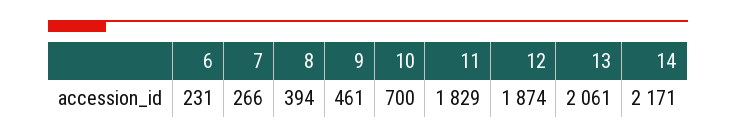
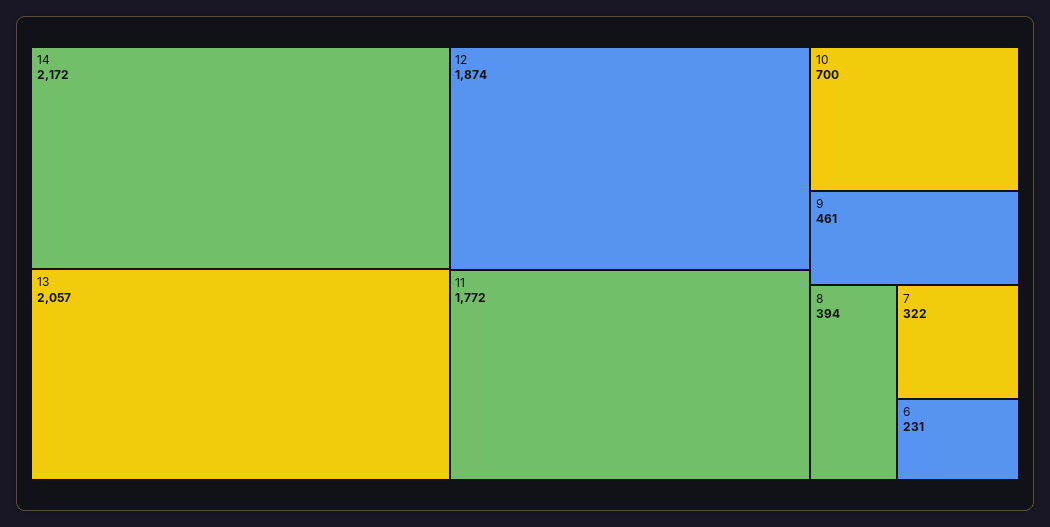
  {
    "6": 231,
-   "7": 266,
+   "7": 322,
    "8": 394,
    "9": 461,
    "10": 700,
-   "11": 1829,
+   "11": 1772,
    "12": 1874,
-   "13": 2061,
+   "13": 2057,
-   "14": 2171
+   "14": 2172
  }

